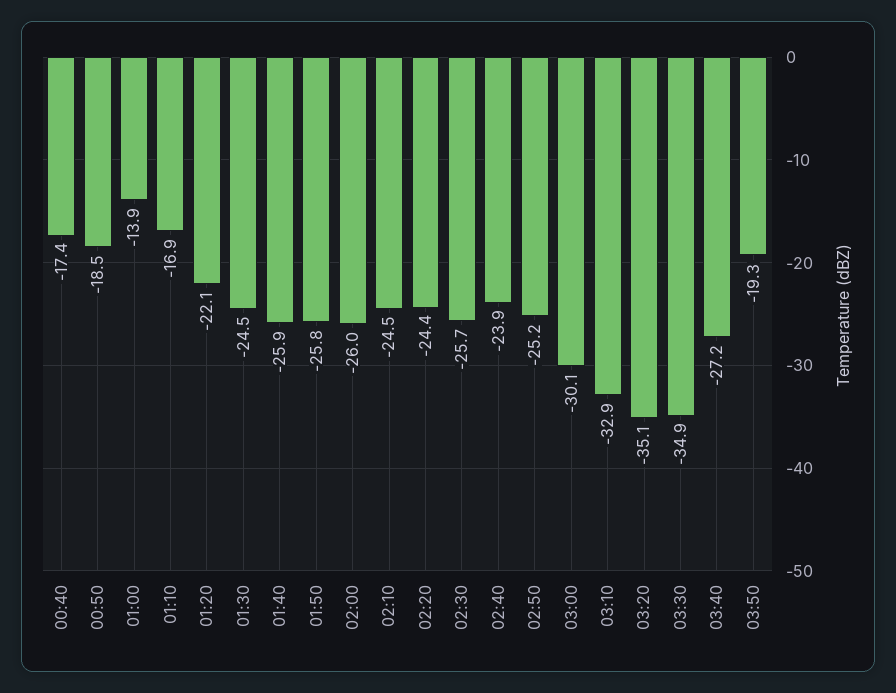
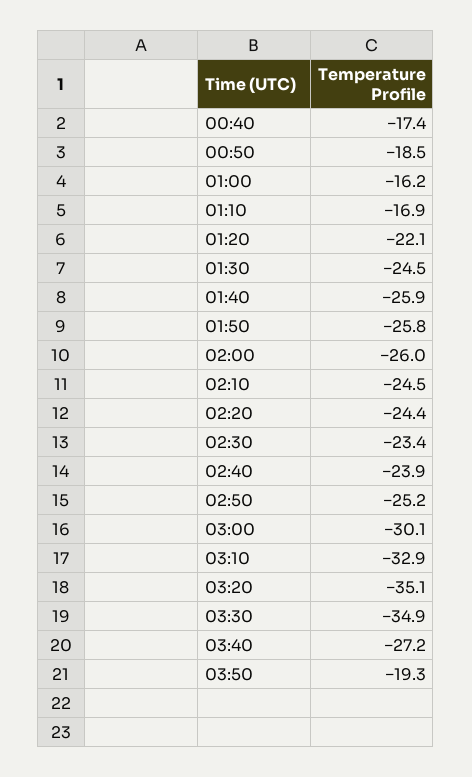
  {
    "00:40": -17.4,
    "00:50": -18.5,
-   "01:00": -13.9,
+   "01:00": -16.2,
    "01:10": -16.9,
    "01:20": -22.1,
    "01:30": -24.5,
    "01:40": -25.9,
    "01:50": -25.8,
    "02:00": -26,
    "02:10": -24.5,
    "02:20": -24.4,
-   "02:30": -25.7,
+   "02:30": -23.4,
    "02:40": -23.9,
    "02:50": -25.2,
    "03:00": -30.1,
    "03:10": -32.9,
    "03:20": -35.1,
    "03:30": -34.9,
    "03:40": -27.2,
    "03:50": -19.3
  }

